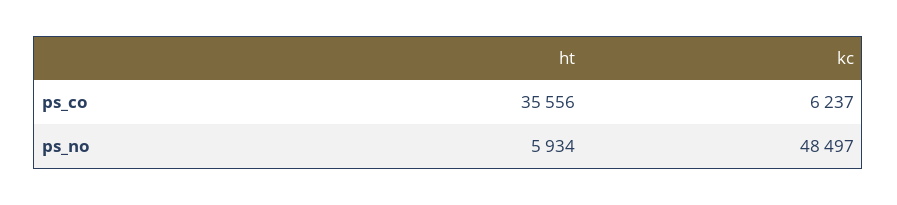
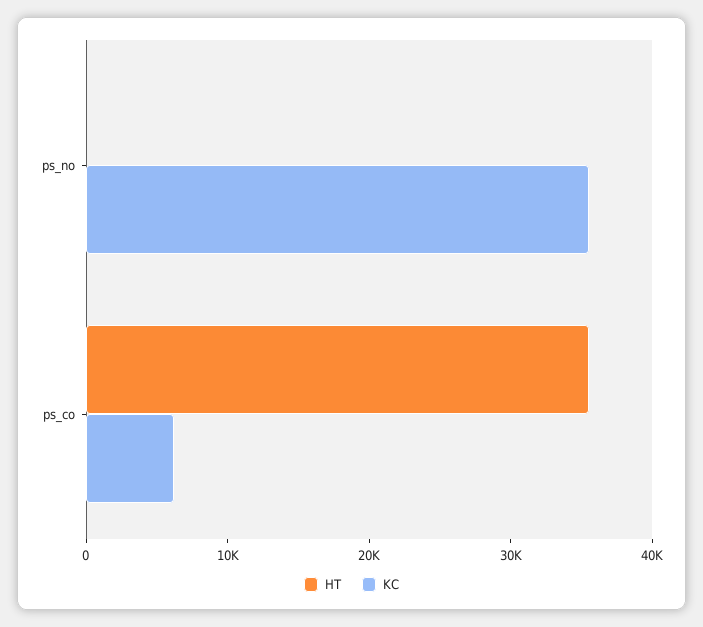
  {
    "ht": {
      "ps_co": 35556,
-     "ps_no": 5934
+     "ps_no": 0
    },
    "kc": {
      "ps_co": 6237,
-     "ps_no": 48497
+     "ps_no": 36000
    }
  }

